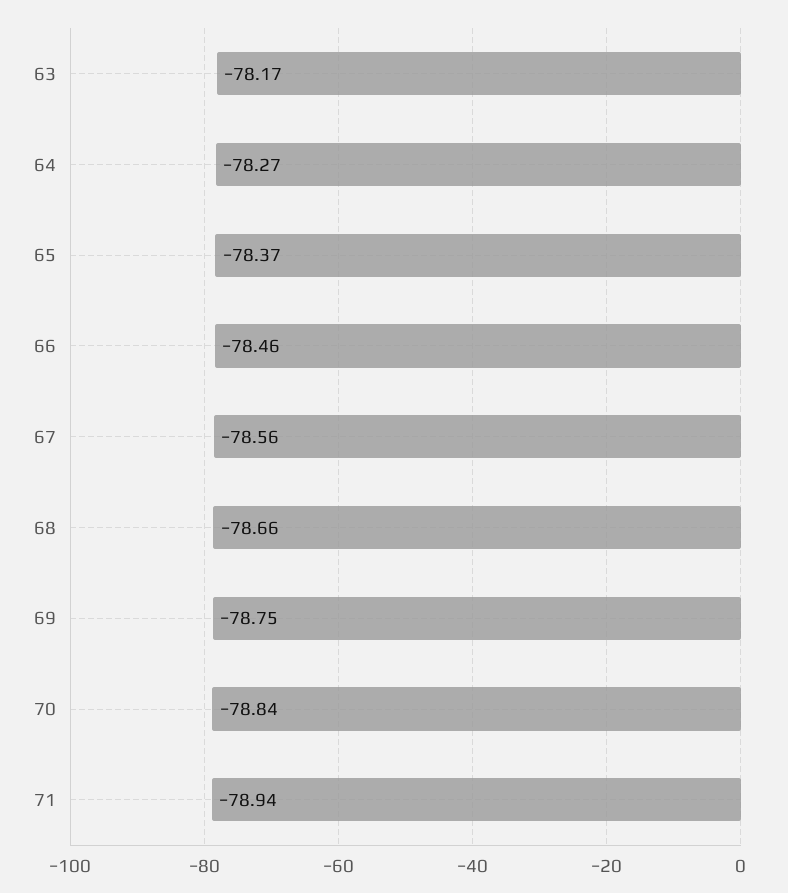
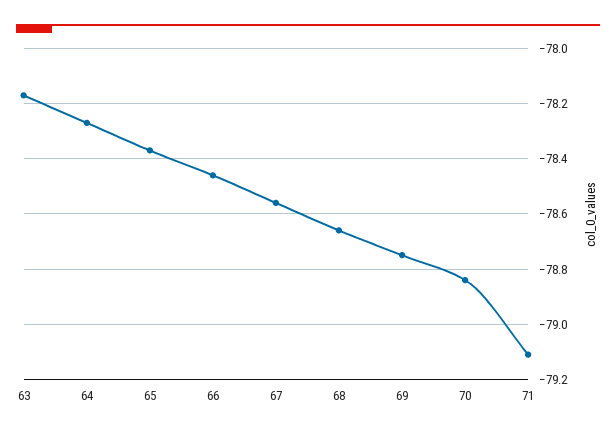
  {
    "63": -78.17,
    "64": -78.27,
    "65": -78.37,
    "66": -78.46,
    "67": -78.56,
    "68": -78.66,
    "69": -78.75,
    "70": -78.84,
-   "71": -78.94
+   "71": -79.1
  }

